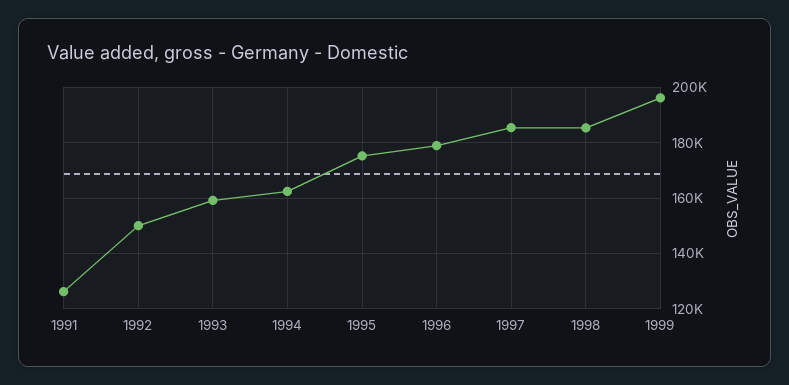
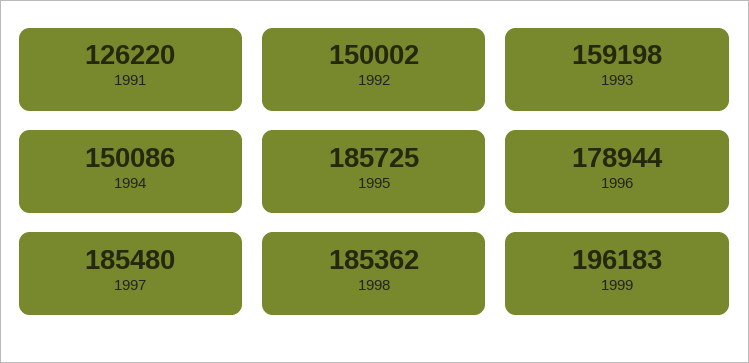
  {
    "1991": 126220,
    "1992": 150002,
    "1993": 159198,
-   "1994": 162500,
+   "1994": 150086,
-   "1995": 175000,
+   "1995": 185725,
    "1996": 178944,
    "1997": 185480,
    "1998": 185362,
    "1999": 196183
  }

